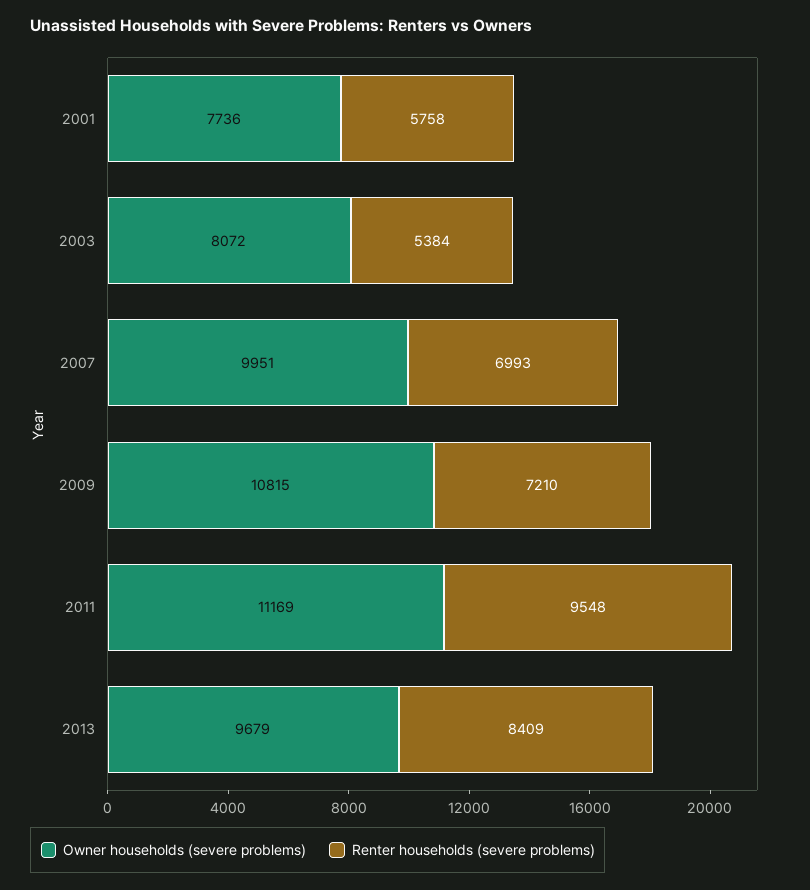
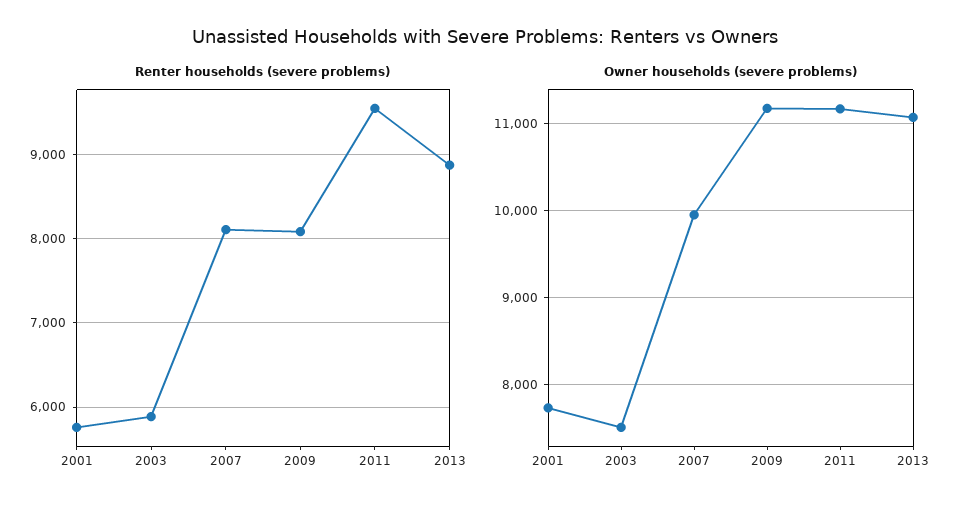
  {
    "Owner households (severe problems)": {
      "2001": 7736,
-     "2003": 8072,
+     "2003": 7500,
      "2007": 9951,
-     "2009": 10815,
+     "2009": 11200,
      "2011": 11169,
-     "2013": 9679
+     "2013": 11100
    },
    "Renter households (severe problems)": {
      "2001": 5758,
-     "2003": 5384,
+     "2003": 5900,
-     "2007": 6993,
+     "2007": 8100,
-     "2009": 7210,
+     "2009": 8100,
      "2011": 9548,
-     "2013": 8409
+     "2013": 8900
    }
  }

